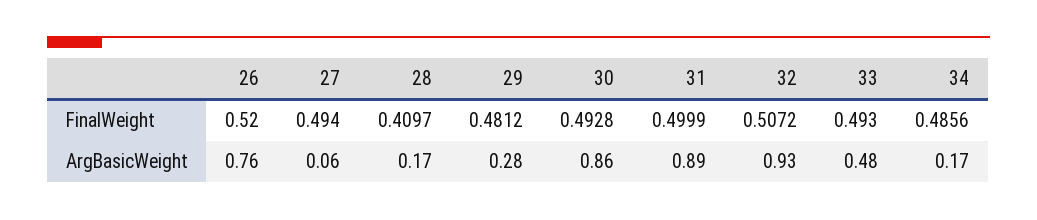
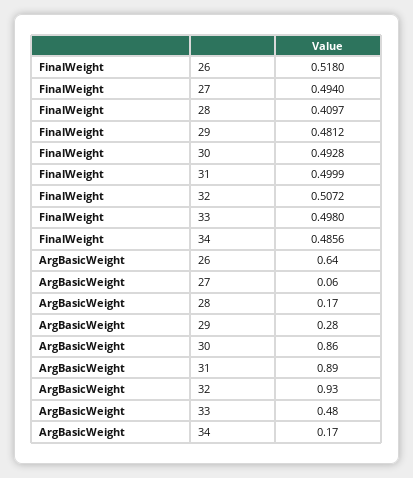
  {
    "26": {
-     "FinalWeight": 0.52,
+     "FinalWeight": 0.518,
-     "ArgBasicWeight": 0.76
+     "ArgBasicWeight": 0.64
    },
    "27": {
      "FinalWeight": 0.494,
      "ArgBasicWeight": 0.06
    },
    "28": {
      "FinalWeight": 0.4097,
      "ArgBasicWeight": 0.17
    },
    "29": {
      "FinalWeight": 0.4812,
      "ArgBasicWeight": 0.28
    },
    "30": {
      "FinalWeight": 0.4928,
      "ArgBasicWeight": 0.86
    },
    "31": {
      "FinalWeight": 0.4999,
      "ArgBasicWeight": 0.89
    },
    "32": {
      "FinalWeight": 0.5072,
      "ArgBasicWeight": 0.93
    },
    "33": {
-     "FinalWeight": 0.493,
+     "FinalWeight": 0.498,
      "ArgBasicWeight": 0.48
    },
    "34": {
      "FinalWeight": 0.4856,
      "ArgBasicWeight": 0.17
    }
  }

